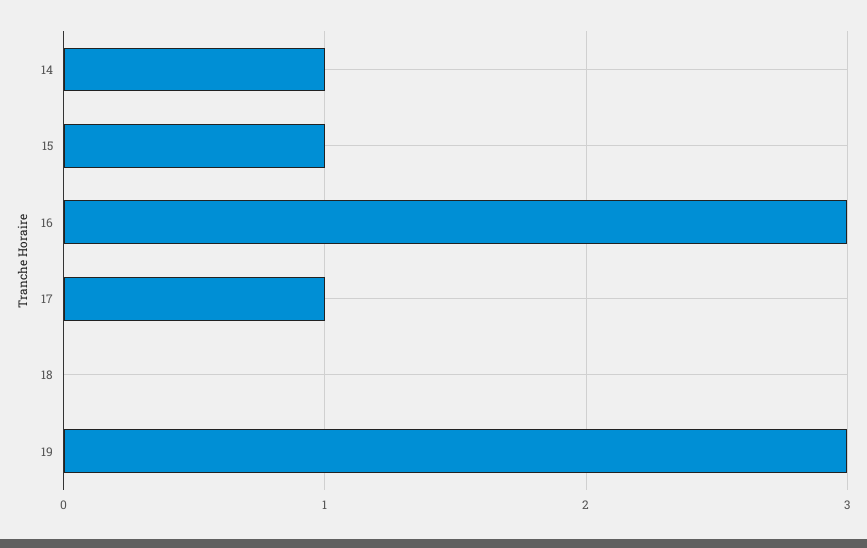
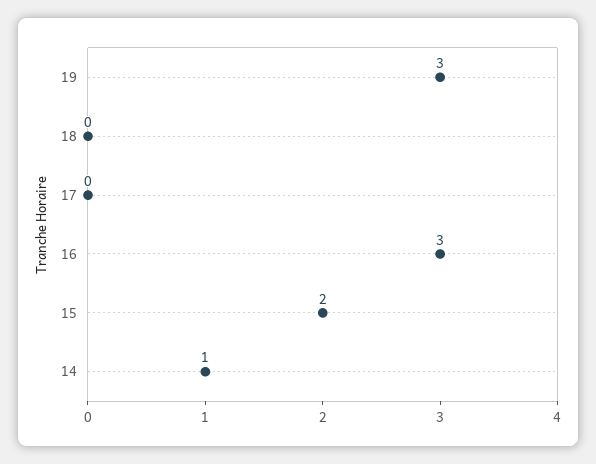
  {
    "14": 1,
-   "15": 1,
+   "15": 2,
    "16": 3,
-   "17": 1,
+   "17": 0,
    "18": 0,
    "19": 3
  }

